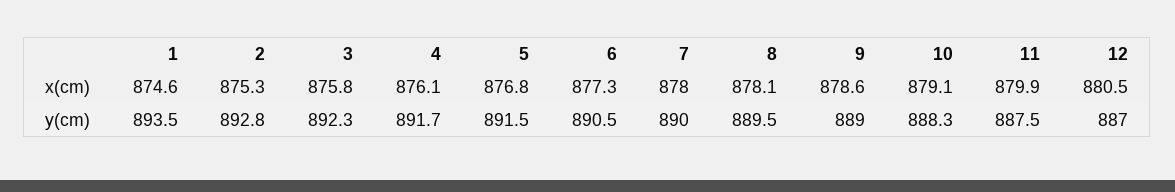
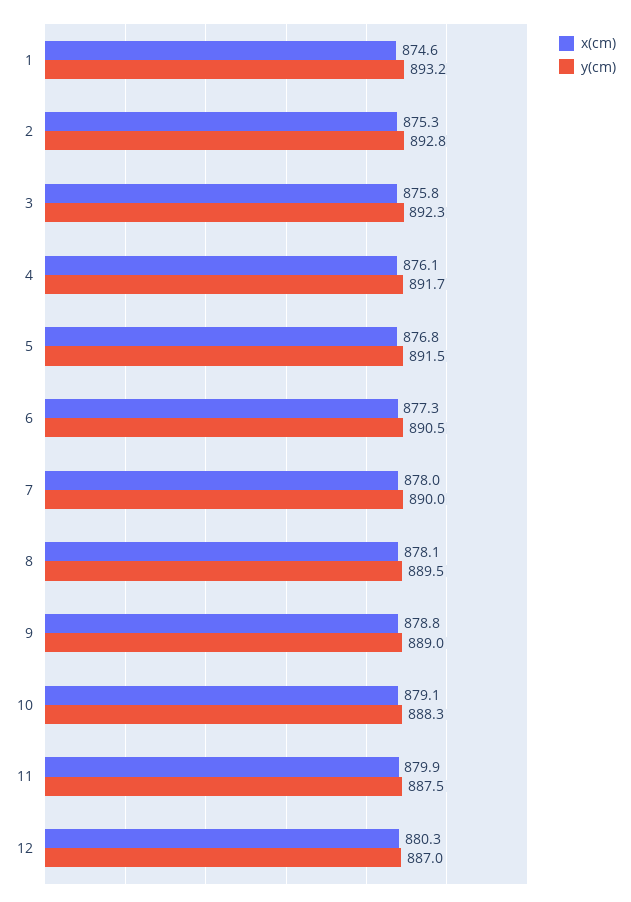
  {
    "x(cm)": {
      "1": 874.6,
      "2": 875.3,
      "3": 875.8,
      "4": 876.1,
      "5": 876.8,
      "6": 877.3,
      "7": 878,
      "8": 878.1,
-     "9": 878.6,
+     "9": 878.8,
      "10": 879.1,
      "11": 879.9,
-     "12": 880.5
+     "12": 880.3
    },
    "y(cm)": {
-     "1": 893.5,
+     "1": 893.2,
      "2": 892.8,
      "3": 892.3,
      "4": 891.7,
      "5": 891.5,
      "6": 890.5,
      "7": 890,
      "8": 889.5,
      "9": 889,
      "10": 888.3,
      "11": 887.5,
      "12": 887
    }
  }

